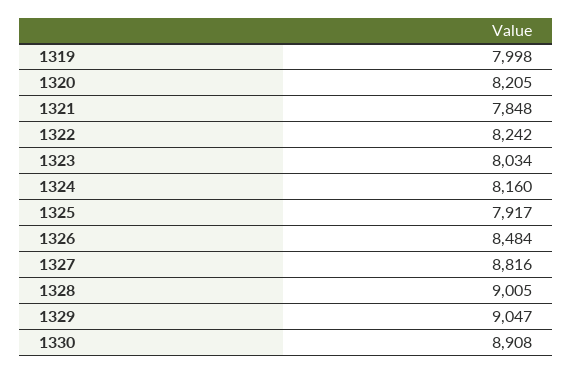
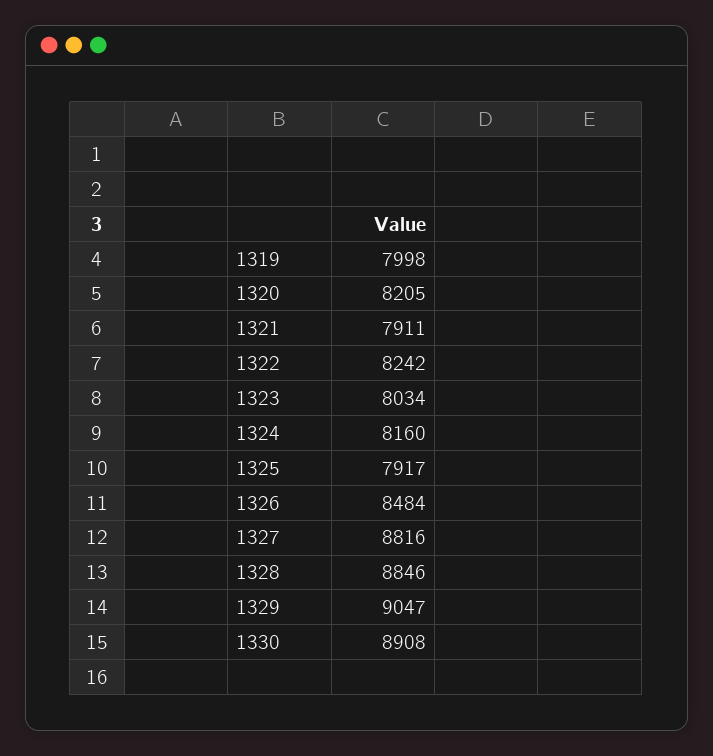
  {
    "1319": 7998,
    "1320": 8205,
-   "1321": 7848,
+   "1321": 7911,
    "1322": 8242,
    "1323": 8034,
    "1324": 8160,
    "1325": 7917,
    "1326": 8484,
    "1327": 8816,
-   "1328": 9005,
+   "1328": 8846,
    "1329": 9047,
    "1330": 8908
  }

